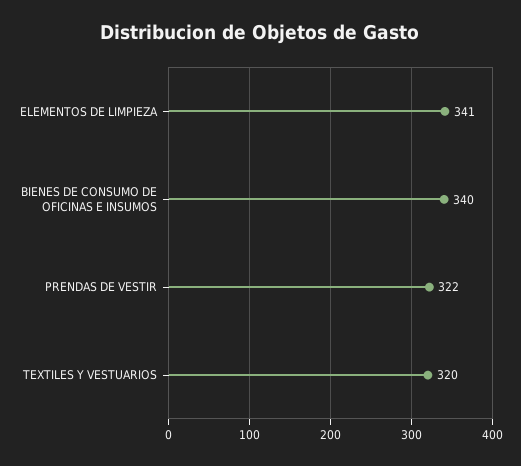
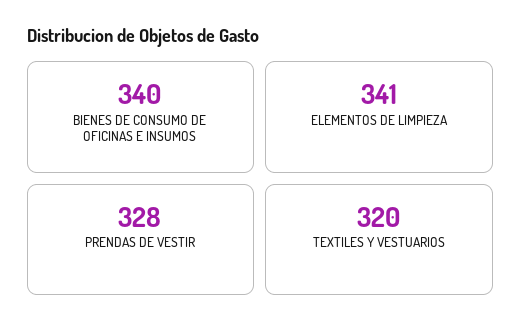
  {
    "ELEMENTOS DE LIMPIEZA": 341,
    "BIENES DE CONSUMO DE OFICINAS E INSUMOS": 340,
-   "PRENDAS DE VESTIR": 322,
+   "PRENDAS DE VESTIR": 328,
    "TEXTILES Y VESTUARIOS": 320
  }

